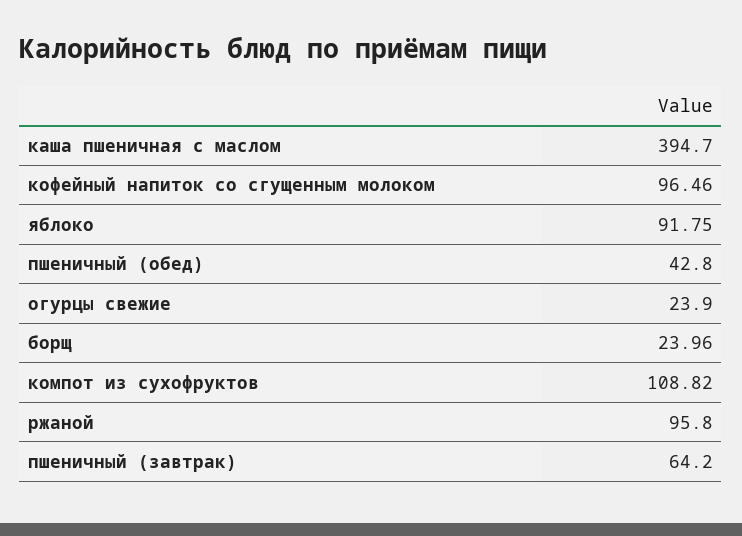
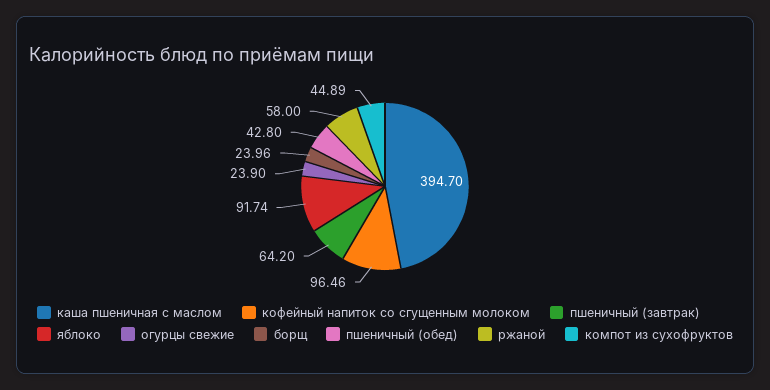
  {
    "каша пшеничная с маслом": 394.7,
    "кофейный напиток со сгущенным молоком": 96.46,
-   "яблоко": 91.75,
+   "яблоко": 91.74,
    "пшеничный (обед)": 42.8,
    "огурцы свежие": 23.9,
    "борщ": 23.96,
-   "компот из сухофруктов": 108.82,
+   "компот из сухофруктов": 44.89,
-   "ржаной": 95.8,
+   "ржаной": 58,
    "пшеничный (завтрак)": 64.2
  }

